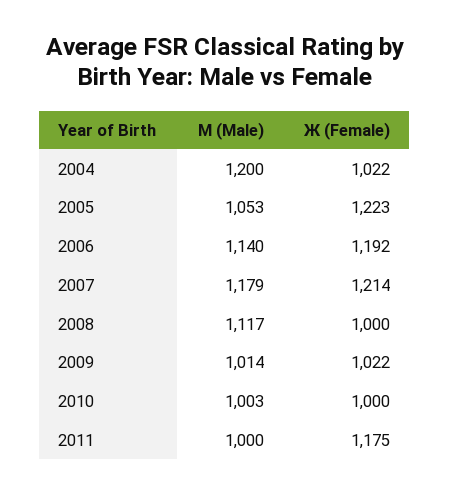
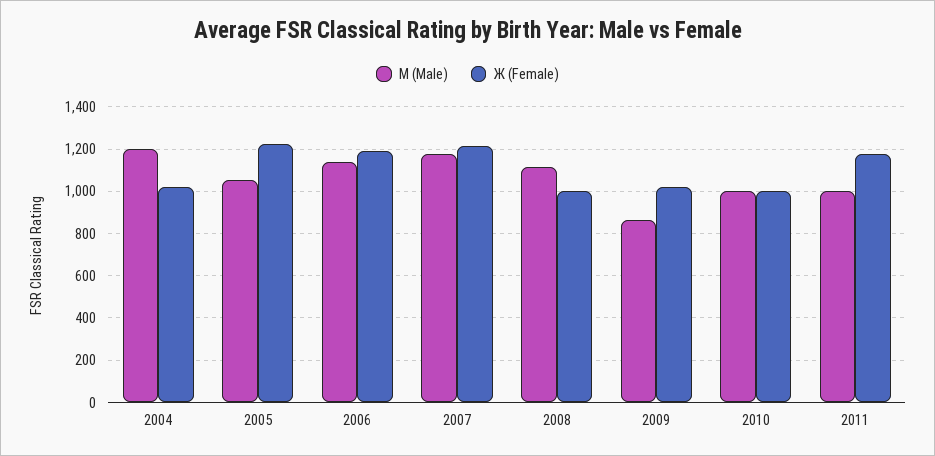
  {
    "М (Male)": {
      "2004": 1200,
      "2005": 1053,
      "2006": 1140,
      "2007": 1179,
      "2008": 1117,
-     "2009": 1014,
+     "2009": 850,
      "2010": 1003,
      "2011": 1000
    },
    "Ж (Female)": {
      "2004": 1022,
      "2005": 1223,
      "2006": 1192,
      "2007": 1214,
      "2008": 1000,
      "2009": 1022,
      "2010": 1000,
      "2011": 1175
    }
  }

